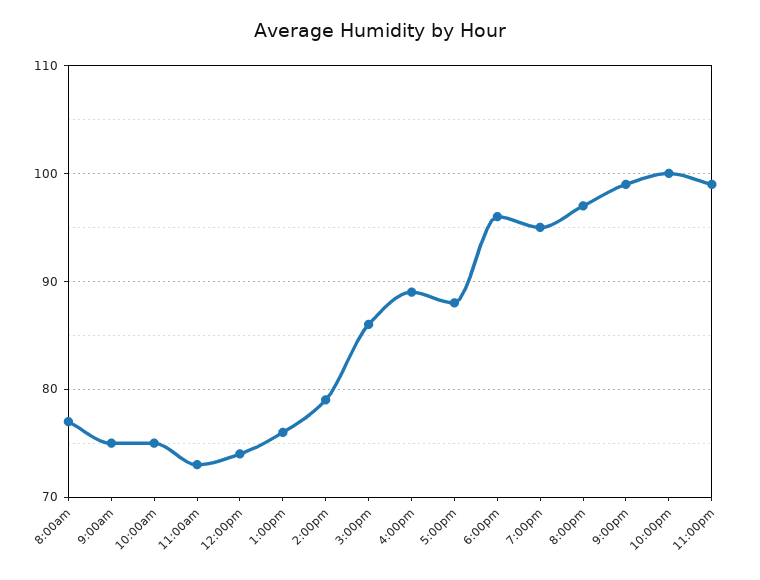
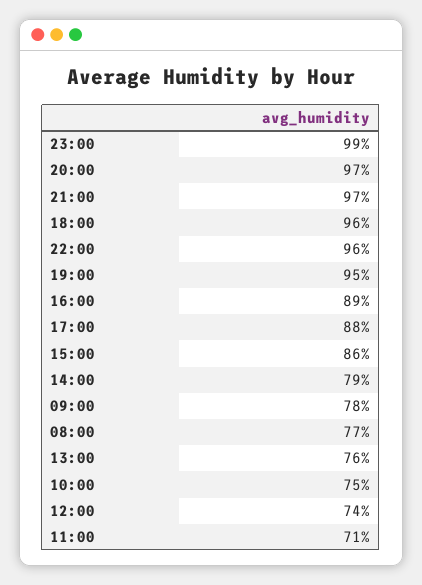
  {
    "8:00am": 77,
-   "9:00am": 75,
+   "9:00am": 78,
    "10:00am": 75,
-   "11:00am": 73,
+   "11:00am": 71,
    "12:00pm": 74,
    "1:00pm": 76,
    "2:00pm": 79,
    "3:00pm": 86,
    "4:00pm": 89,
    "5:00pm": 88,
    "6:00pm": 96,
    "7:00pm": 95,
    "8:00pm": 97,
-   "9:00pm": 99,
+   "9:00pm": 97,
-   "10:00pm": 100,
+   "10:00pm": 96,
    "11:00pm": 99
  }

